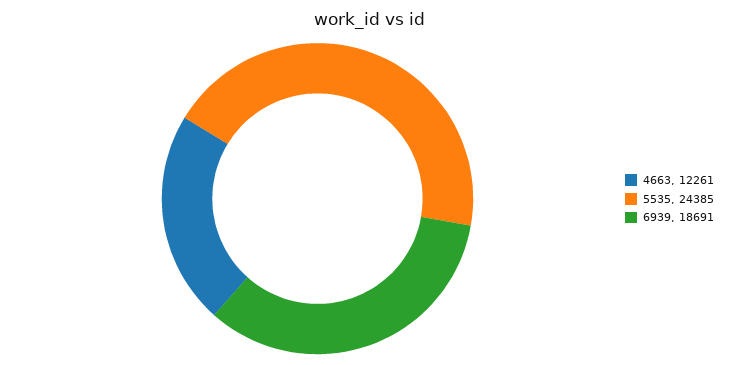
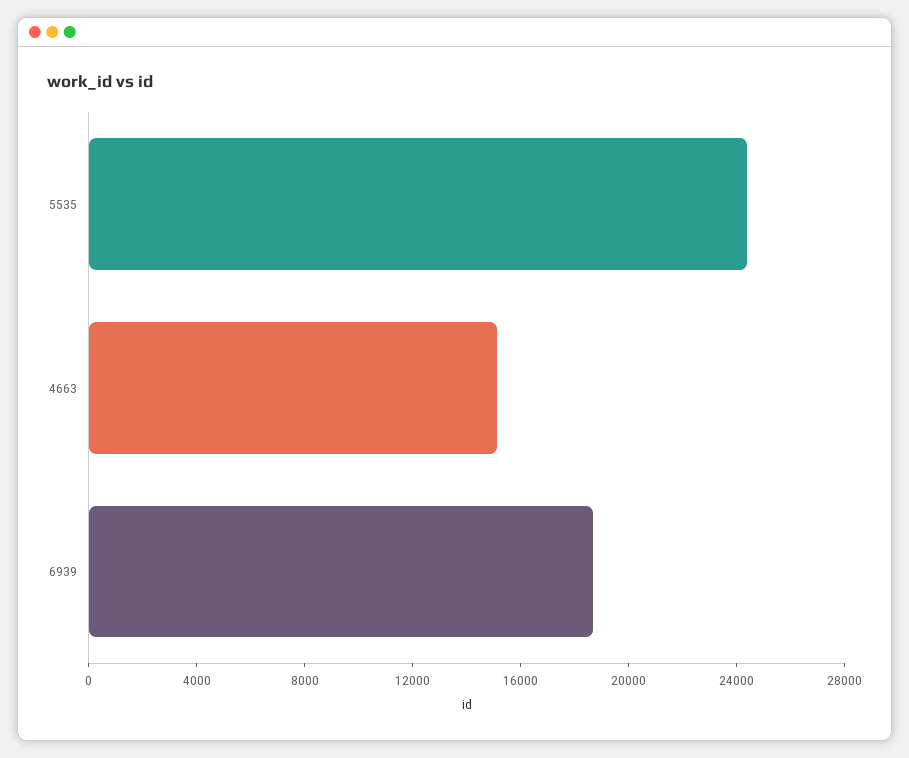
  {
-   "4663": 12261,
+   "4663": 15000,
    "5535": 24385,
    "6939": 18691
  }

